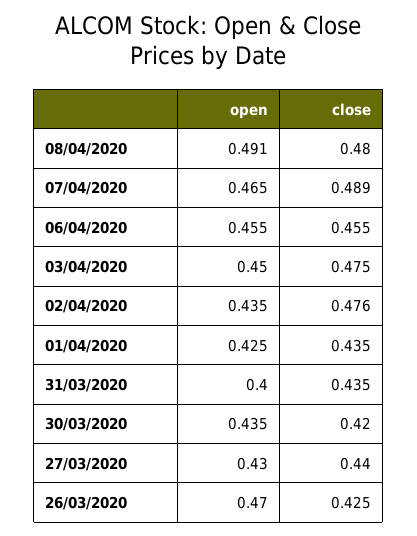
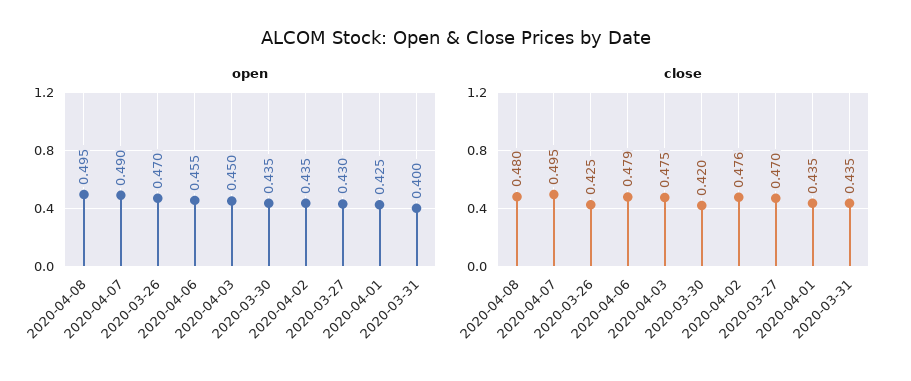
  {
    "open": {
-     "08/04/2020": 0.491,
+     "08/04/2020": 0.495,
-     "07/04/2020": 0.465,
+     "07/04/2020": 0.49,
      "06/04/2020": 0.455,
      "03/04/2020": 0.45,
      "02/04/2020": 0.435,
      "01/04/2020": 0.425,
      "31/03/2020": 0.4,
      "30/03/2020": 0.435,
      "27/03/2020": 0.43,
      "26/03/2020": 0.47
    },
    "close": {
      "08/04/2020": 0.48,
-     "07/04/2020": 0.489,
+     "07/04/2020": 0.495,
-     "06/04/2020": 0.455,
+     "06/04/2020": 0.479,
      "03/04/2020": 0.475,
      "02/04/2020": 0.476,
      "01/04/2020": 0.435,
      "31/03/2020": 0.435,
      "30/03/2020": 0.42,
-     "27/03/2020": 0.44,
+     "27/03/2020": 0.47,
      "26/03/2020": 0.425
    }
  }

